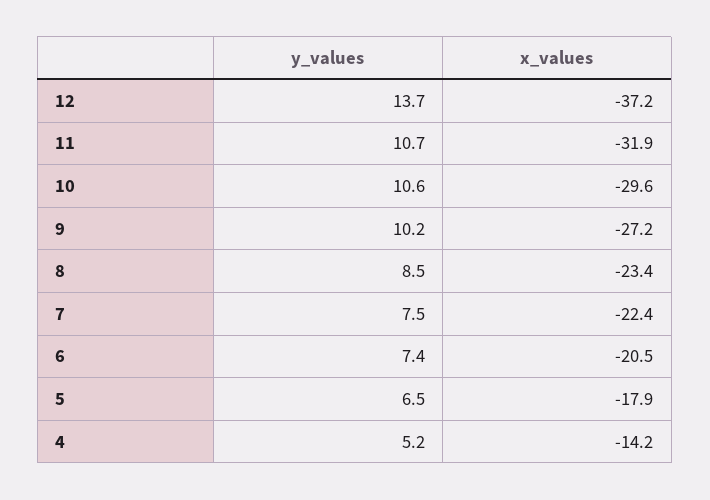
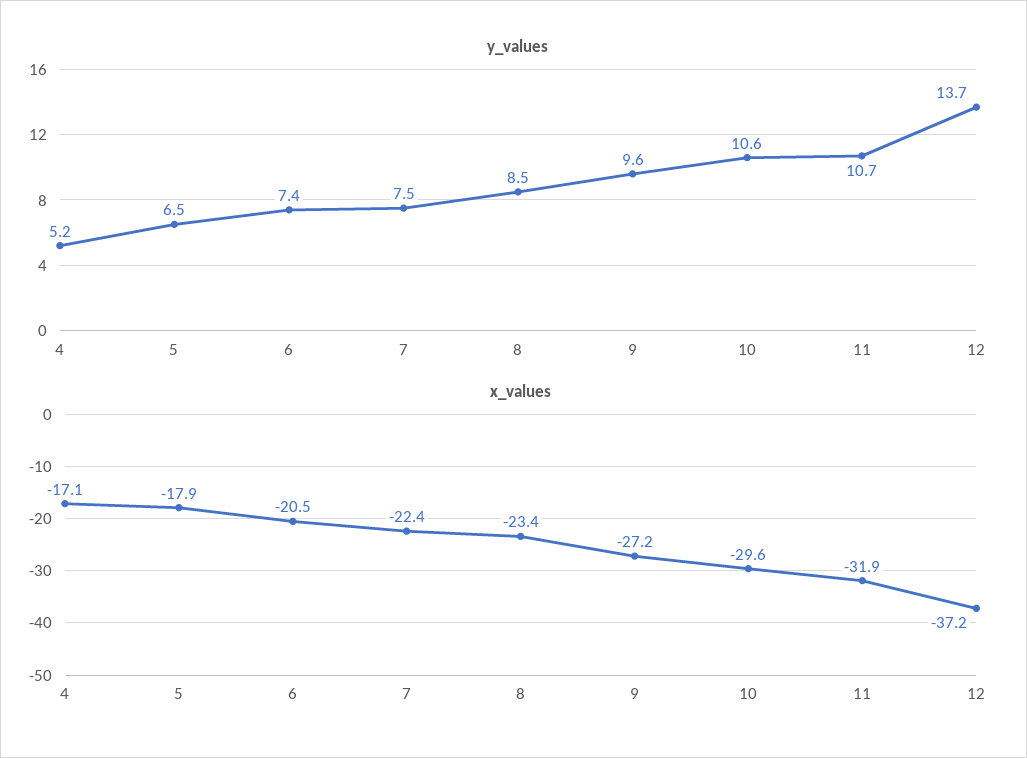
  {
    "y_values": {
      "12": 13.7,
      "11": 10.7,
      "10": 10.6,
-     "9": 10.2,
+     "9": 9.6,
      "8": 8.5,
      "7": 7.5,
      "6": 7.4,
      "5": 6.5,
      "4": 5.2
    },
    "x_values": {
      "12": -37.2,
      "11": -31.9,
      "10": -29.6,
      "9": -27.2,
      "8": -23.4,
      "7": -22.4,
      "6": -20.5,
      "5": -17.9,
-     "4": -14.2
+     "4": -17.1
    }
  }

